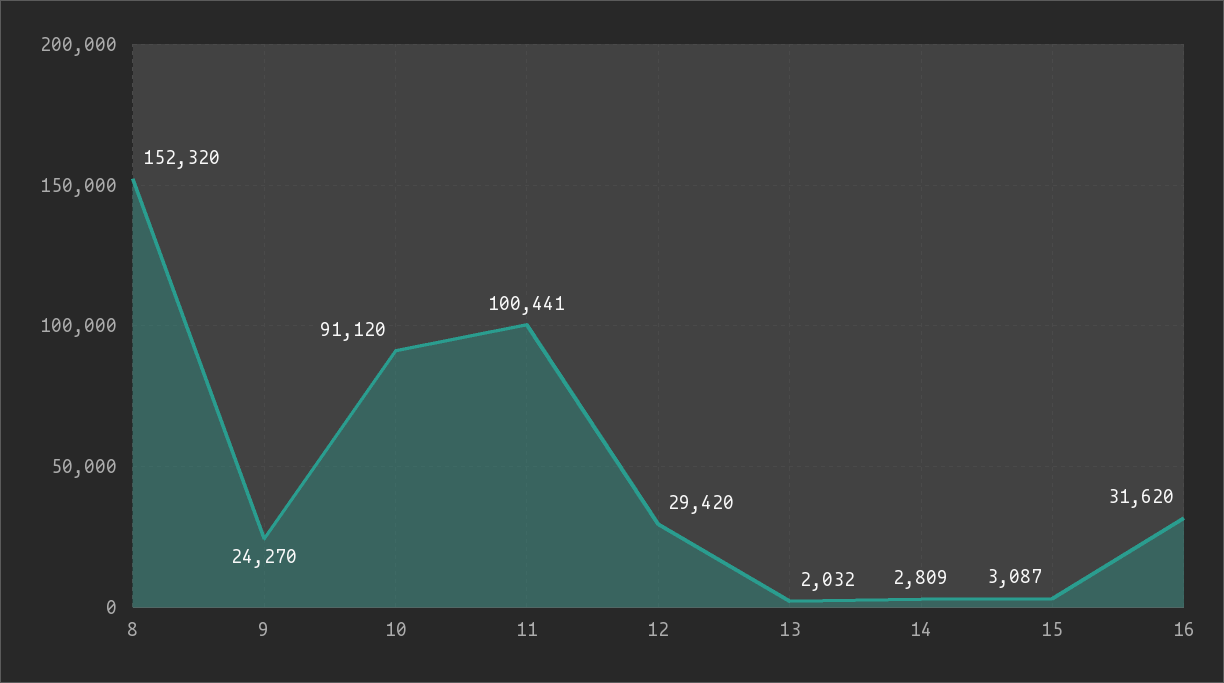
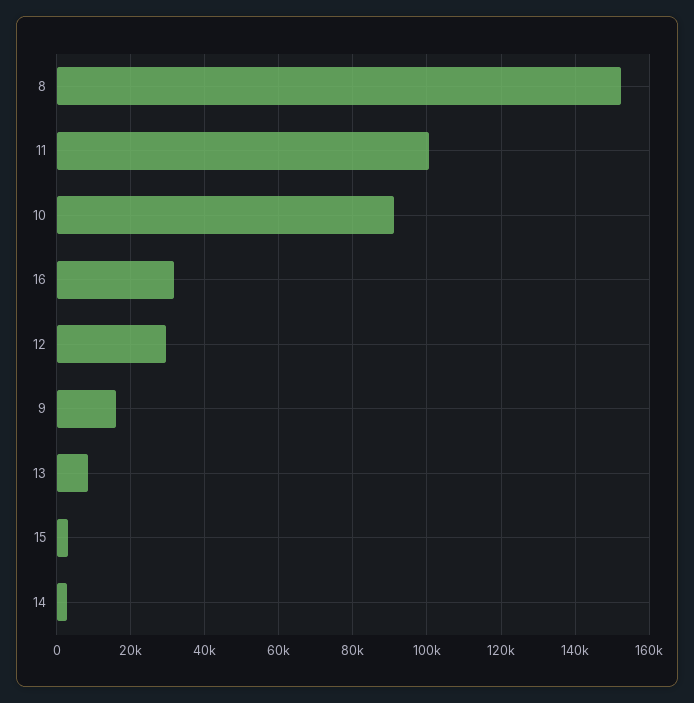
  {
    "8": 152320,
-   "9": 24270,
+   "9": 16000,
    "10": 91120,
    "11": 100441,
    "12": 29420,
-   "13": 2032,
+   "13": 8000,
    "14": 2809,
    "15": 3087,
    "16": 31620
  }

